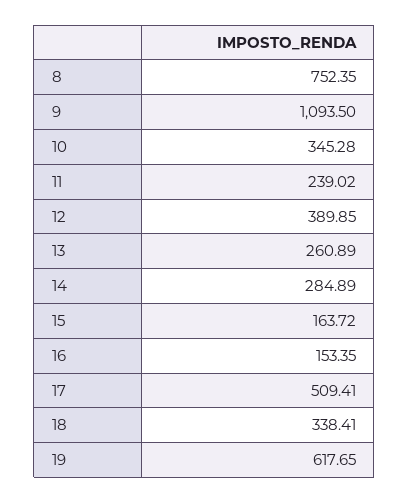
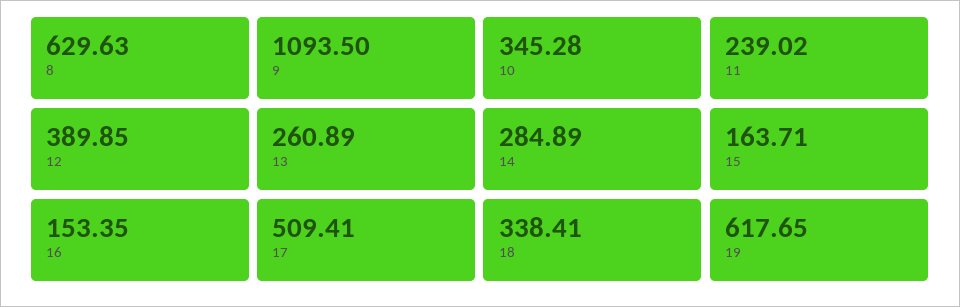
  {
-   "8": 752.35,
+   "8": 629.63,
    "9": 1093.5,
    "10": 345.28,
    "11": 239.02,
    "12": 389.85,
    "13": 260.89,
    "14": 284.89,
-   "15": 163.72,
+   "15": 163.71,
    "16": 153.35,
    "17": 509.41,
    "18": 338.41,
    "19": 617.65
  }

